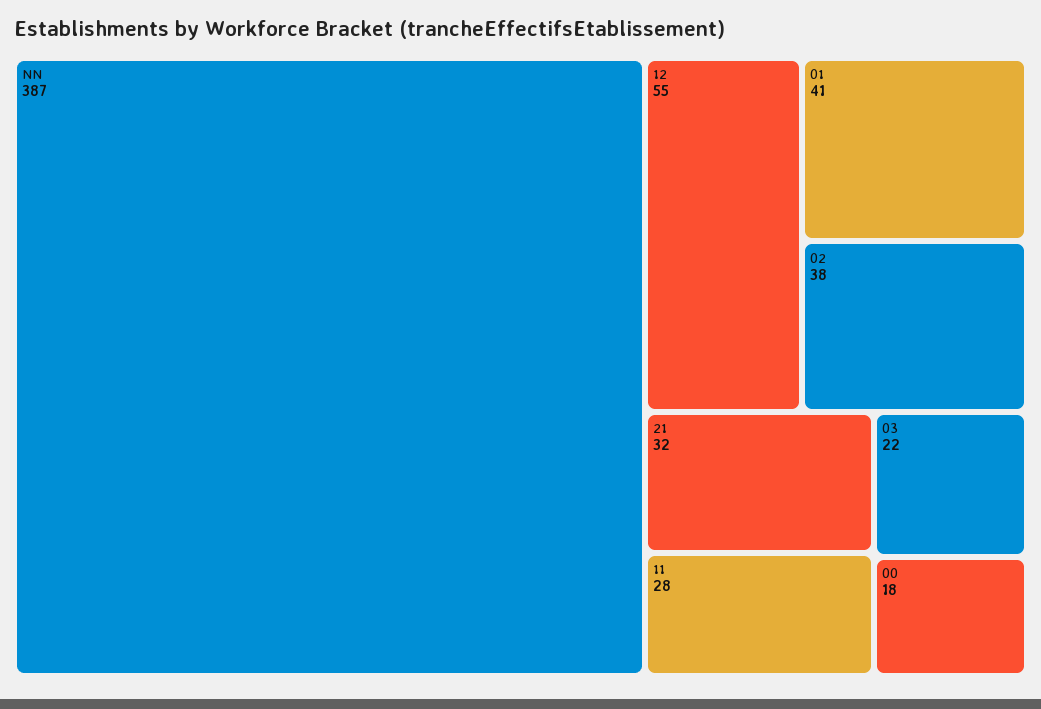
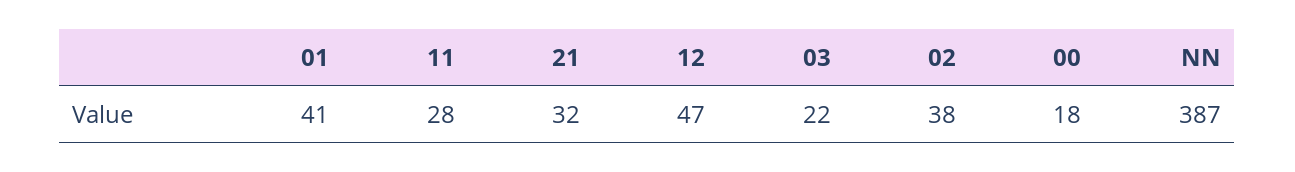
  {
    "NN": 387,
-   "12": 55,
+   "12": 47,
    "01": 41,
    "02": 38,
    "21": 32,
    "11": 28,
    "03": 22,
    "00": 18
  }

